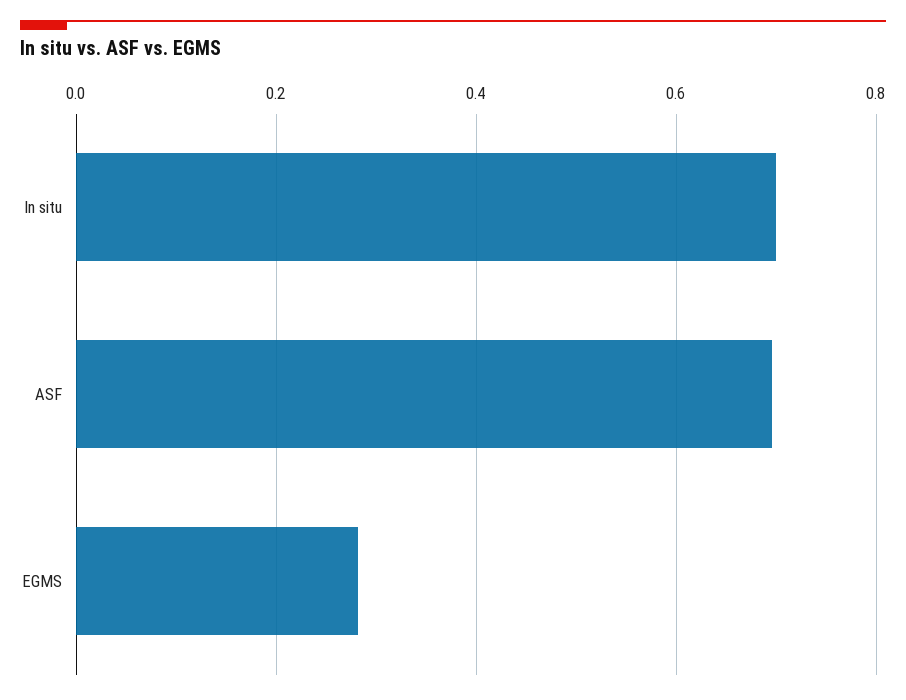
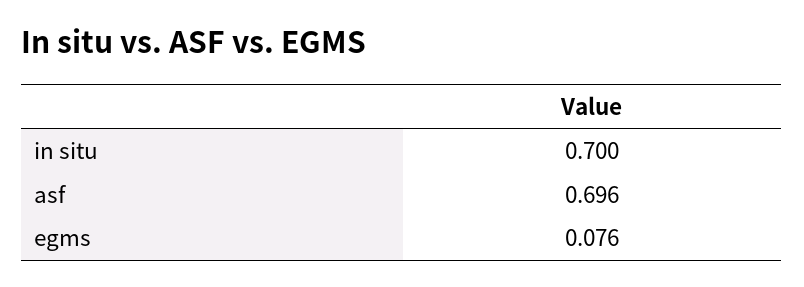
  {
    "In situ": 0.7,
    "ASF": 0.696,
-   "EGMS": 0.28
+   "EGMS": 0.076
  }

